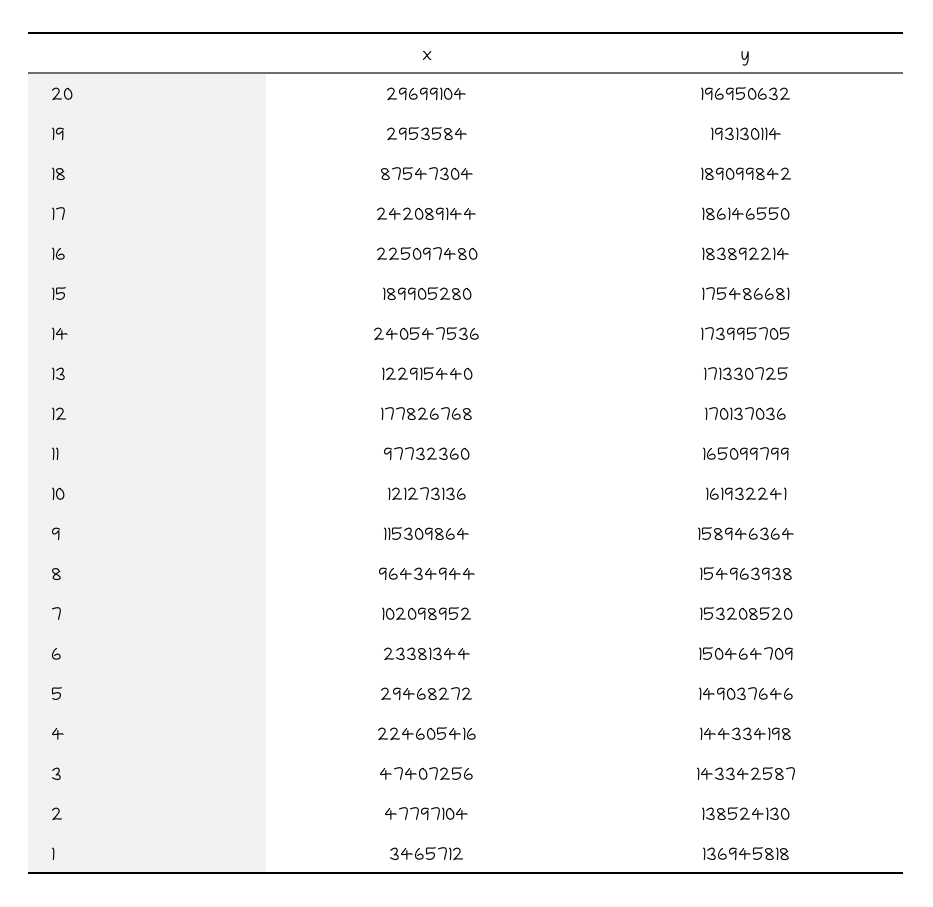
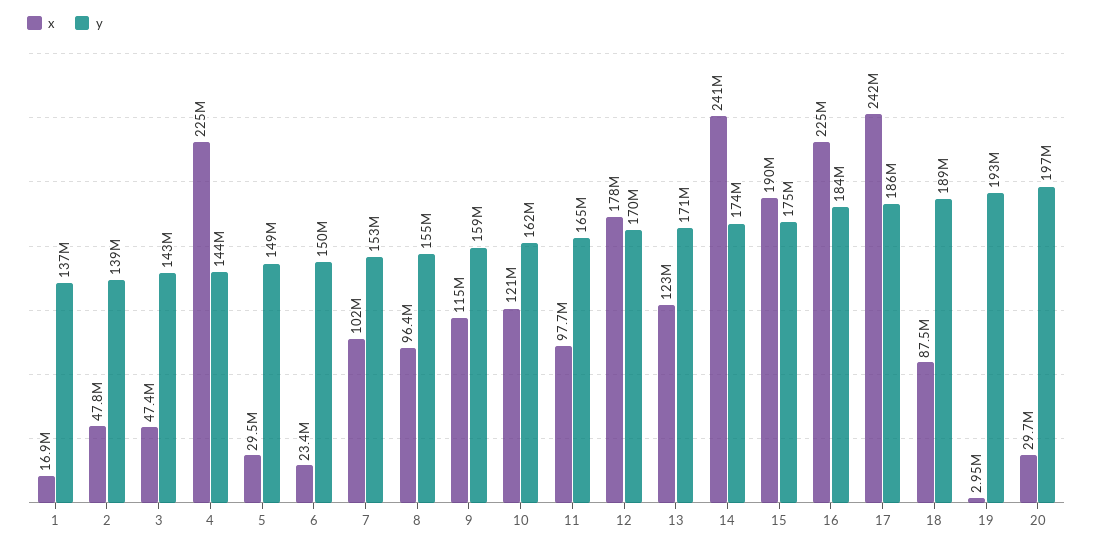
  {
    "x": {
      "20": 29699104,
      "19": 2953584,
      "18": 87547304,
      "17": 242089144,
      "16": 225097480,
      "15": 189905280,
      "14": 240547536,
      "13": 122915440,
      "12": 177826768,
      "11": 97732360,
      "10": 121273136,
      "9": 115309864,
      "8": 96434944,
      "7": 102098952,
      "6": 23381344,
      "5": 29468272,
      "4": 224605416,
      "3": 47407256,
      "2": 47797104,
-     "1": 3465712
+     "1": 16900000
    },
    "y": {
      "20": 196950632,
      "19": 193130114,
      "18": 189099842,
      "17": 186146550,
      "16": 183892214,
      "15": 175486681,
      "14": 173995705,
      "13": 171330725,
      "12": 170137036,
      "11": 165099799,
      "10": 161932241,
      "9": 158946364,
      "8": 154963938,
      "7": 153208520,
      "6": 150464709,
      "5": 149037646,
      "4": 144334198,
      "3": 143342587,
      "2": 138524130,
      "1": 136945818
    }
  }

